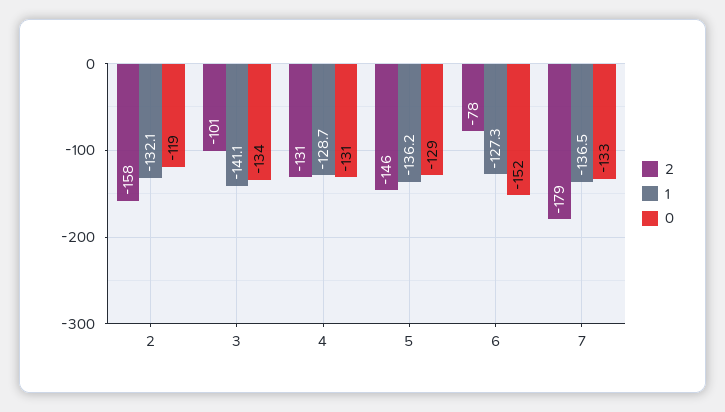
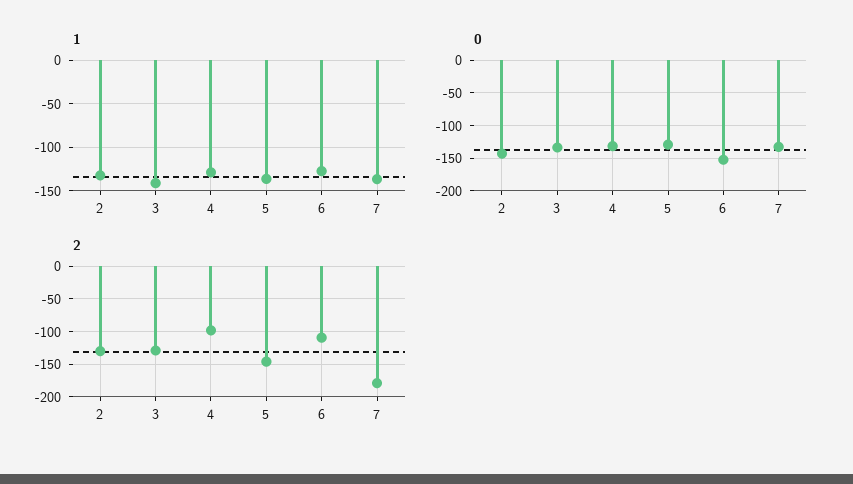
  {
    "2": {
-     "2": -158,
+     "2": -130,
-     "3": -101,
+     "3": -130,
-     "4": -131,
+     "4": -100,
      "5": -146,
-     "6": -78,
+     "6": -110,
      "7": -179
    },
    "1": {
      "2": -132.1,
      "3": -141.1,
      "4": -128.7,
      "5": -136.2,
      "6": -127.3,
      "7": -136.5
    },
    "0": {
-     "2": -119,
+     "2": -140,
      "3": -134,
      "4": -131,
      "5": -129,
      "6": -152,
      "7": -133
    }
  }

